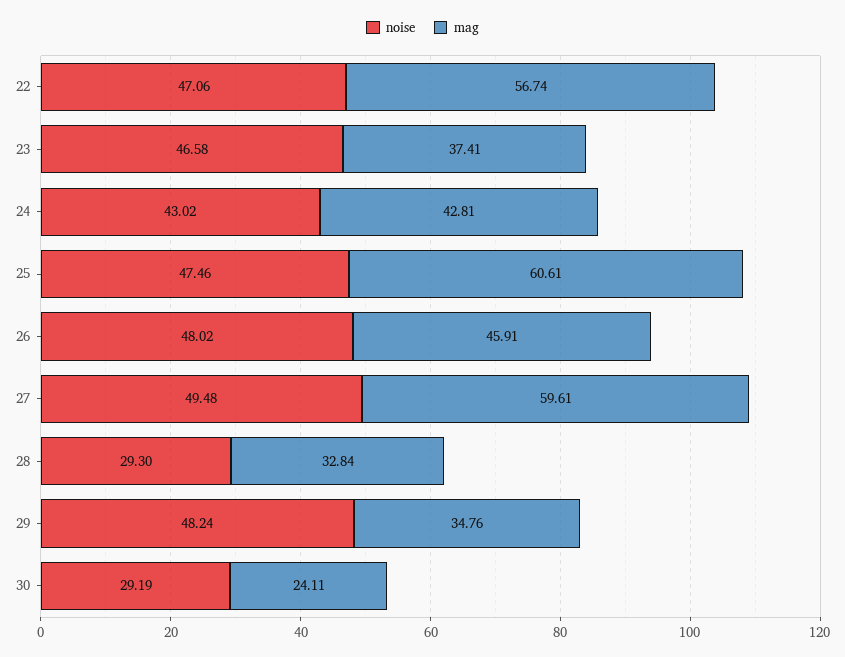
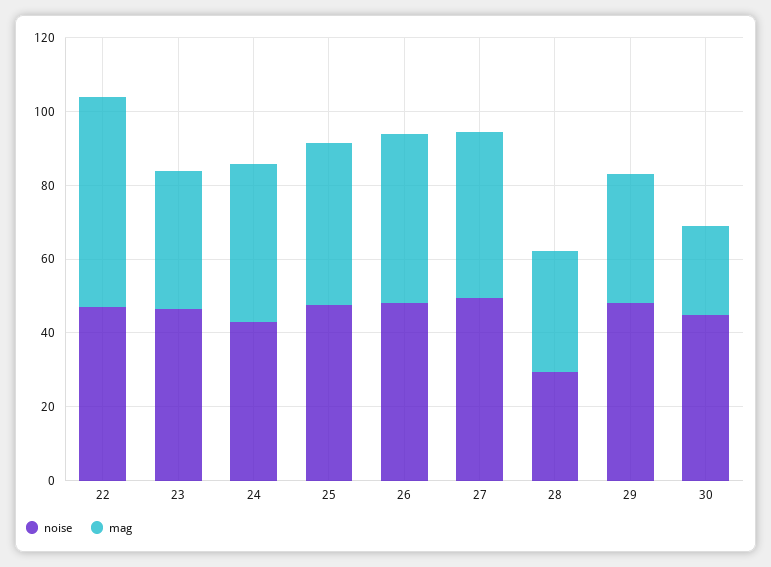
  {
    "noise": {
      "22": 47.06,
      "23": 46.58,
      "24": 43.02,
      "25": 47.46,
      "26": 48.02,
      "27": 49.48,
      "28": 29.3,
      "29": 48.24,
-     "30": 29.19
+     "30": 45
    },
    "mag": {
      "22": 56.74,
      "23": 37.41,
      "24": 42.81,
-     "25": 60.61,
+     "25": 45,
      "26": 45.91,
-     "27": 59.61,
+     "27": 45,
      "28": 32.84,
      "29": 34.76,
      "30": 24.11
    }
  }

